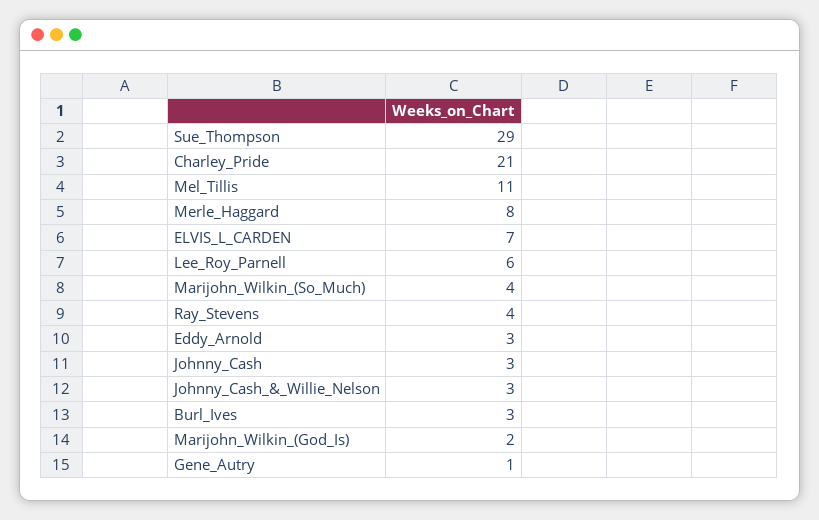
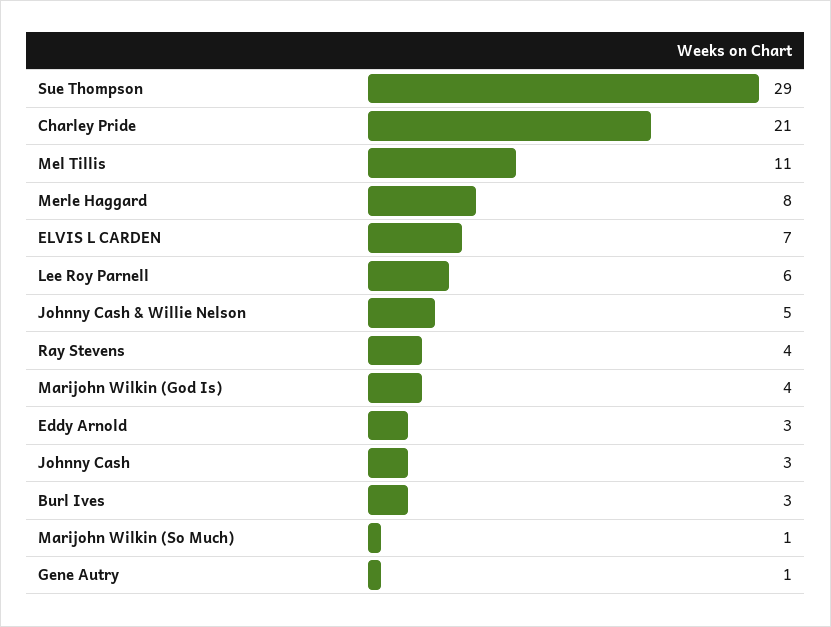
  {
    "Sue_Thompson": 29,
    "Charley_Pride": 21,
    "Mel_Tillis": 11,
    "Merle_Haggard": 8,
    "ELVIS_L_CARDEN": 7,
    "Lee_Roy_Parnell": 6,
-   "Marijohn_Wilkin_(So_Much)": 4,
+   "Marijohn_Wilkin_(So_Much)": 1,
    "Ray_Stevens": 4,
    "Eddy_Arnold": 3,
    "Johnny_Cash": 3,
-   "Johnny_Cash_&_Willie_Nelson": 3,
+   "Johnny_Cash_&_Willie_Nelson": 5,
    "Burl_Ives": 3,
-   "Marijohn_Wilkin_(God_Is)": 2,
+   "Marijohn_Wilkin_(God_Is)": 4,
    "Gene_Autry": 1
  }

